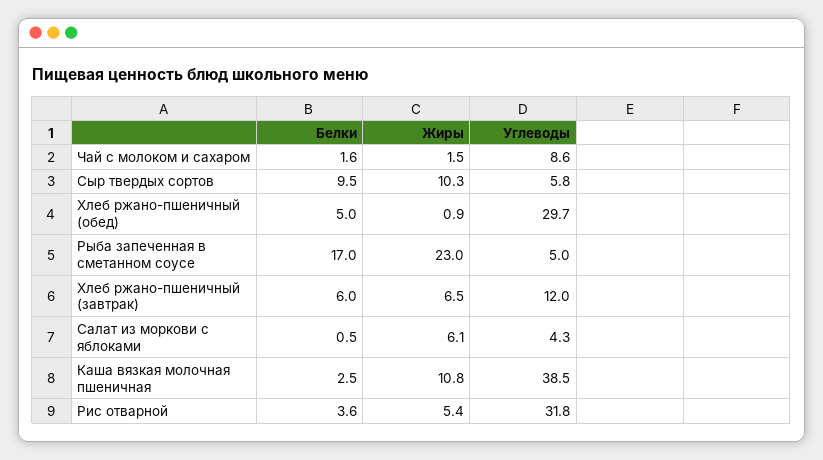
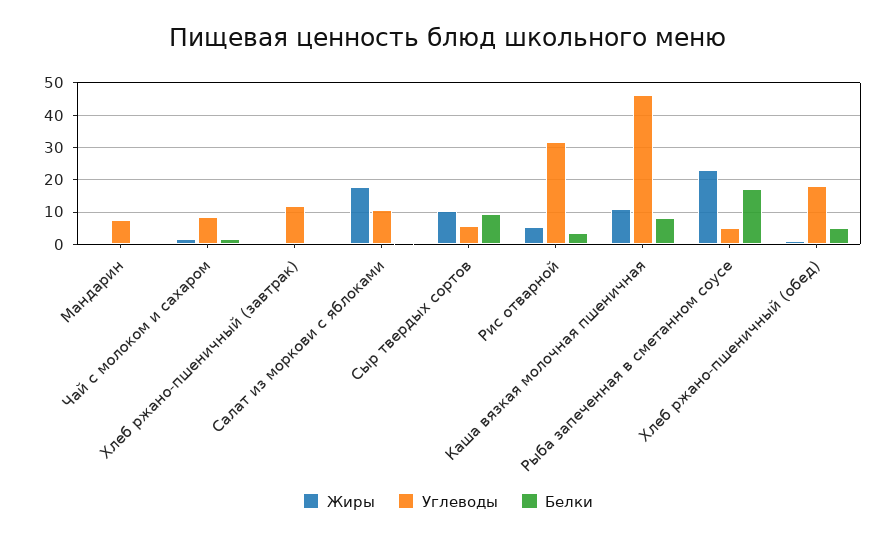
  {
    "Белки": {
      "Чай с молоком и сахаром": 1.6,
      "Сыр твердых сортов": 9.5,
      "Хлеб ржано-пшеничный (обед)": 5,
      "Рыба запеченная в сметанном соусе": 17,
-     "Хлеб ржано-пшеничный (завтрак)": 6,
+     "Хлеб ржано-пшеничный (завтрак)": 0,
      "Салат из моркови с яблоками": 0.5,
-     "Каша вязкая молочная пшеничная": 2.5,
+     "Каша вязкая молочная пшеничная": 8,
-     "Рис отварной": 3.6
+     "Рис отварной": 3.6,
+     "Мандарин": 0
    },
    "Жиры": {
      "Чай с молоком и сахаром": 1.5,
      "Сыр твердых сортов": 10.3,
      "Хлеб ржано-пшеничный (обед)": 0.9,
      "Рыба запеченная в сметанном соусе": 23,
-     "Хлеб ржано-пшеничный (завтрак)": 6.5,
+     "Хлеб ржано-пшеничный (завтрак)": 0,
-     "Салат из моркови с яблоками": 6.1,
+     "Салат из моркови с яблоками": 18,
      "Каша вязкая молочная пшеничная": 10.8,
-     "Рис отварной": 5.4
+     "Рис отварной": 5.4,
+     "Мандарин": 0
    },
    "Углеводы": {
      "Чай с молоком и сахаром": 8.6,
      "Сыр твердых сортов": 5.8,
-     "Хлеб ржано-пшеничный (обед)": 29.7,
+     "Хлеб ржано-пшеничный (обед)": 18,
      "Рыба запеченная в сметанном соусе": 5,
      "Хлеб ржано-пшеничный (завтрак)": 12,
-     "Салат из моркови с яблоками": 4.3,
+     "Салат из моркови с яблоками": 10,
-     "Каша вязкая молочная пшеничная": 38.5,
+     "Каша вязкая молочная пшеничная": 46,
-     "Рис отварной": 31.8
+     "Рис отварной": 31.8,
+     "Мандарин": 8
    }
  }

